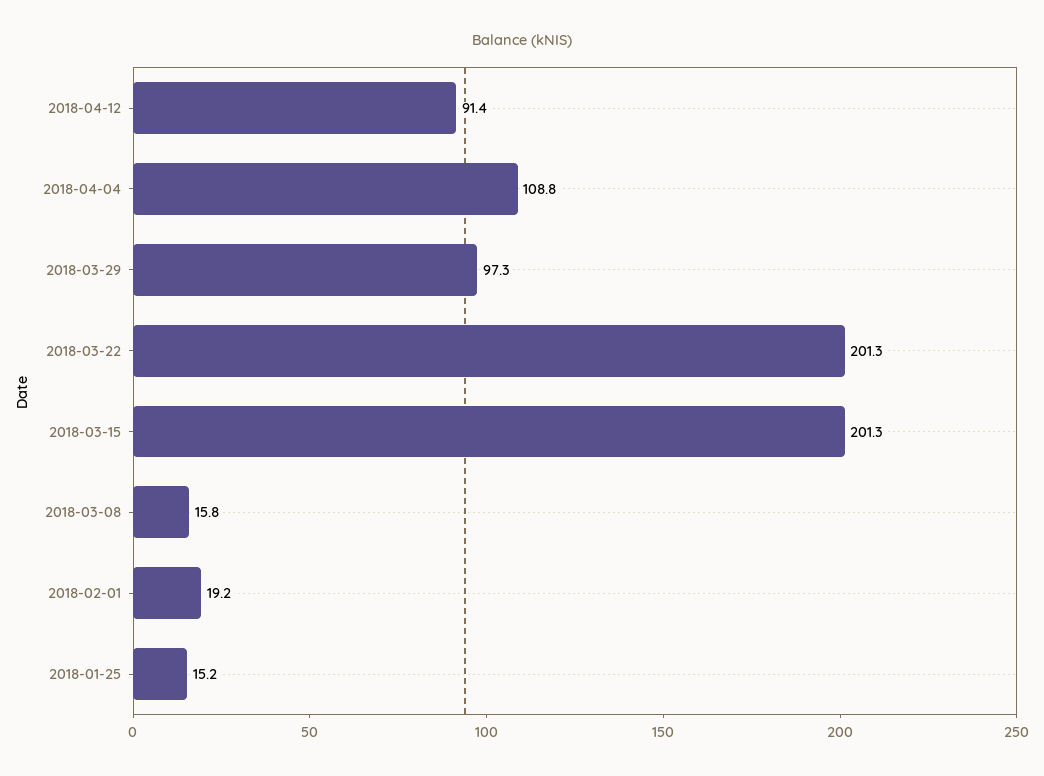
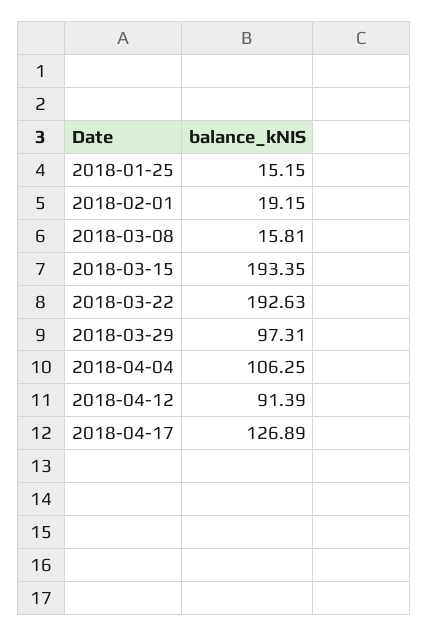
  {
    "2018-04-12": 91.39,
-   "2018-04-04": 108.8,
+   "2018-04-04": 106.25,
    "2018-03-29": 97.31,
-   "2018-03-22": 201.3,
+   "2018-03-22": 192.63,
-   "2018-03-15": 201.3,
+   "2018-03-15": 193.35,
    "2018-03-08": 15.81,
    "2018-02-01": 19.15,
-   "2018-01-25": 15.15
+   "2018-01-25": 15.15,
+   "2018-04-17": 126.89
  }

